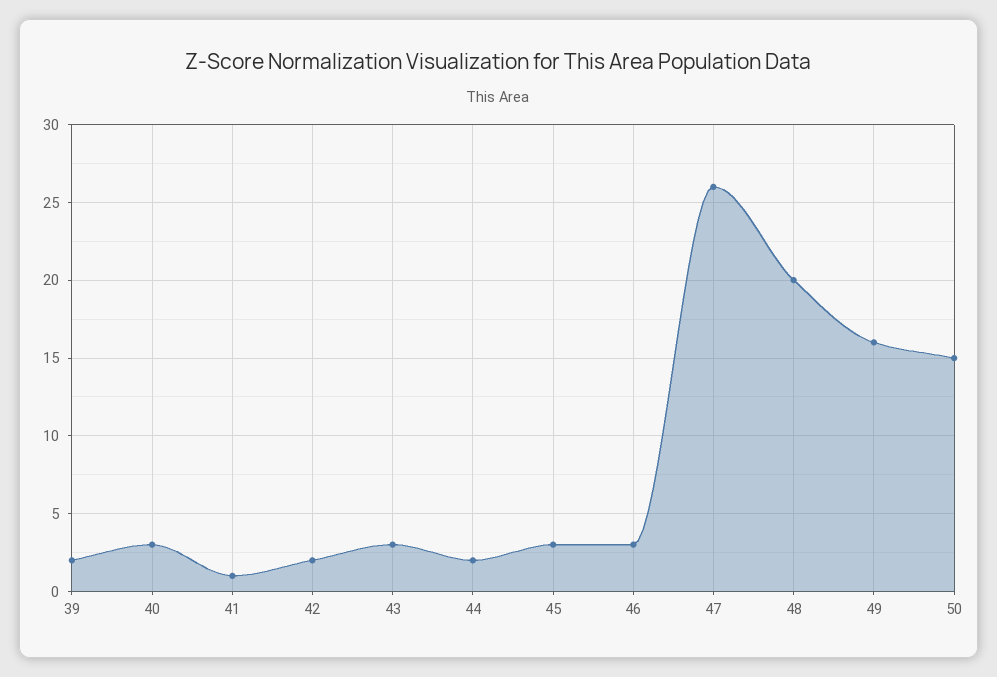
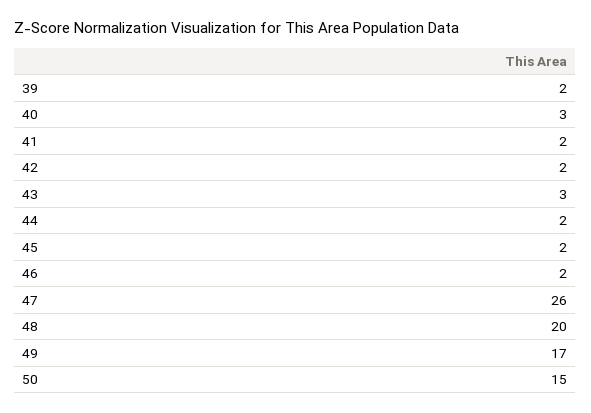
  {
    "39": 2,
    "40": 3,
-   "41": 1,
+   "41": 2,
    "42": 2,
    "43": 3,
    "44": 2,
-   "45": 3,
+   "45": 2,
-   "46": 3,
+   "46": 2,
    "47": 26,
    "48": 20,
-   "49": 16,
+   "49": 17,
    "50": 15
  }

